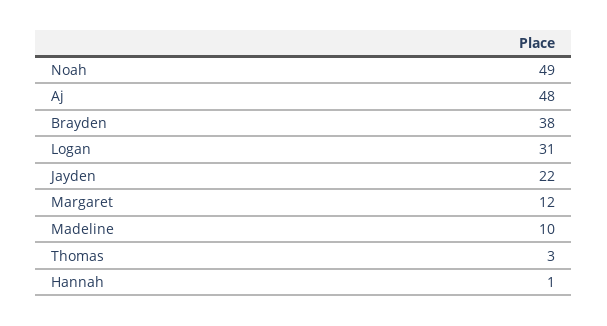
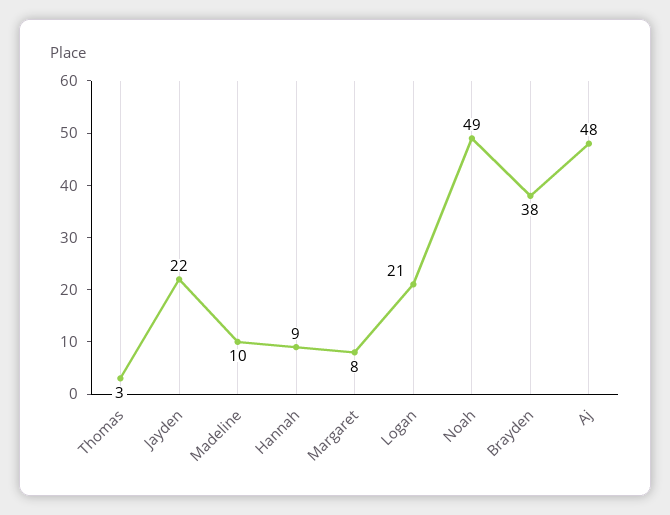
  {
    "Noah": 49,
    "Aj": 48,
    "Brayden": 38,
-   "Logan": 31,
+   "Logan": 21,
    "Jayden": 22,
-   "Margaret": 12,
+   "Margaret": 8,
    "Madeline": 10,
    "Thomas": 3,
-   "Hannah": 1
+   "Hannah": 9
  }

